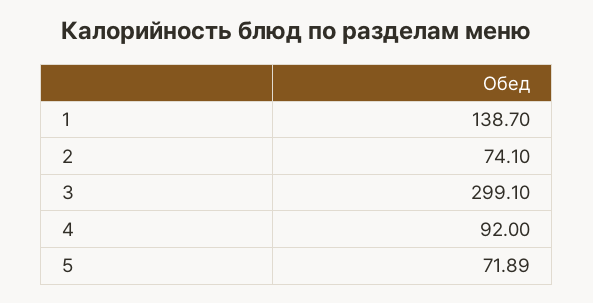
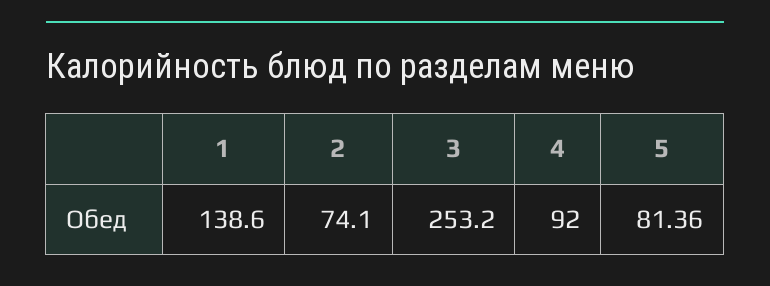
  {
-   "1": 138.7,
+   "1": 138.6,
    "2": 74.1,
-   "3": 299.1,
+   "3": 253.2,
    "4": 92,
-   "5": 71.89
+   "5": 81.36
  }

